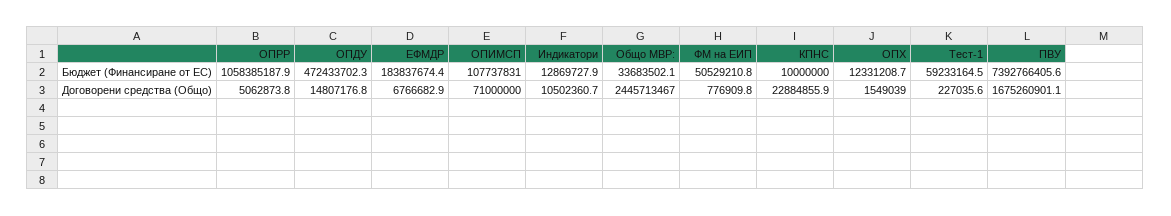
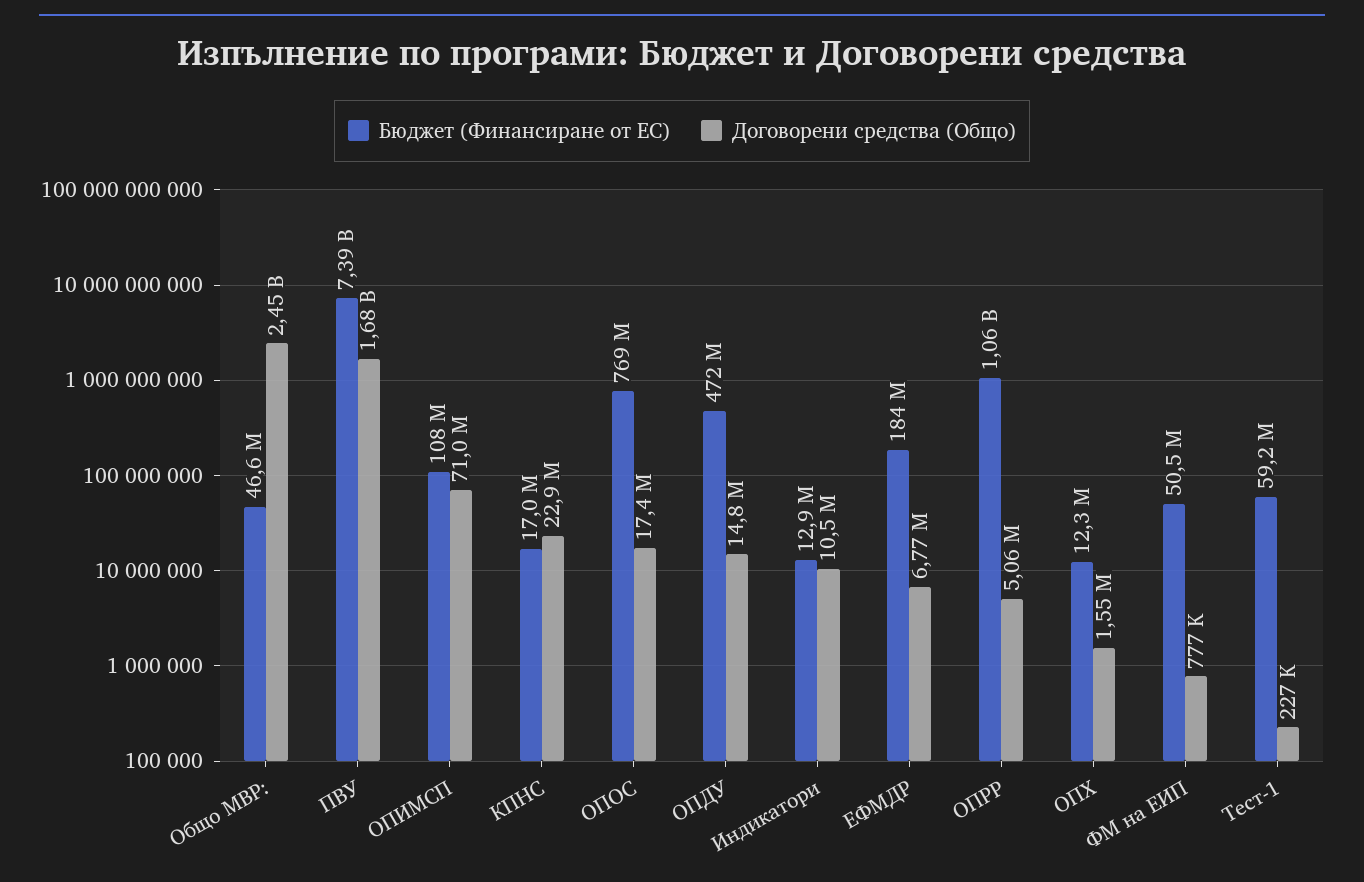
  {
    "Бюджет (Финансиране от ЕС)": {
      "ОПРР": 1058385187.9,
      "ОПДУ": 472433702.3,
      "ЕФМДР": 183837674.4,
      "ОПИМСП": 107737831,
      "Индикатори": 12869727.9,
-     "Общо МВР:": 33683502.1,
+     "Общо МВР:": 46600000,
      "ФМ на ЕИП": 50529210.8,
-     "КПНС": 10000000,
+     "КПНС": 17000000,
      "ОПХ": 12331208.7,
      "Тест-1": 59233164.5,
-     "ПВУ": 7392766405.6
+     "ПВУ": 7392766405.6,
+     "ОПОС": 769000000
    },
    "Договорени средства (Общо)": {
      "ОПРР": 5062873.8,
      "ОПДУ": 14807176.8,
      "ЕФМДР": 6766682.9,
      "ОПИМСП": 71000000,
      "Индикатори": 10502360.7,
      "Общо МВР:": 2445713467,
      "ФМ на ЕИП": 776909.8,
      "КПНС": 22884855.9,
      "ОПХ": 1549039,
      "Тест-1": 227035.6,
-     "ПВУ": 1675260901.1
+     "ПВУ": 1675260901.1,
+     "ОПОС": 17400000
    }
  }

